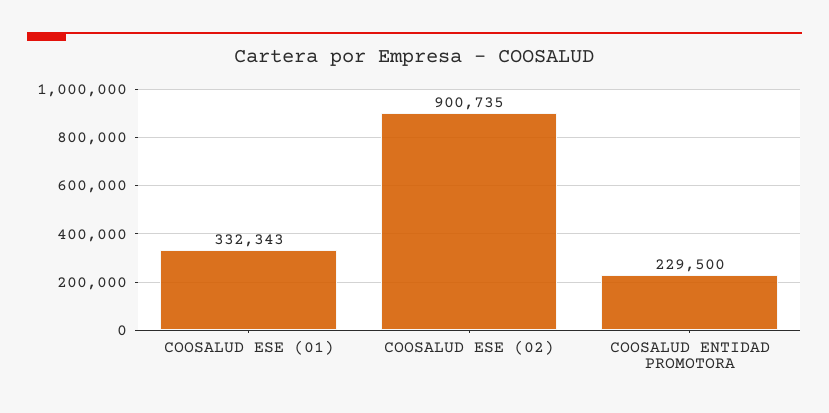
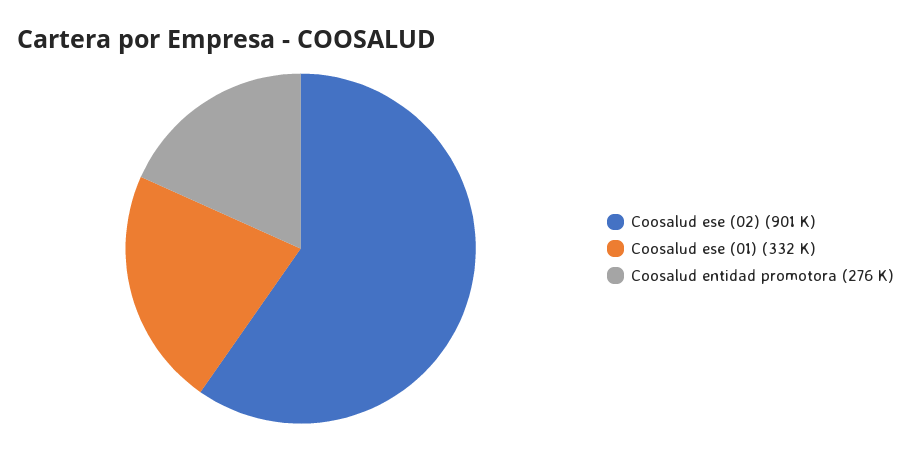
  {
    "COOSALUD ESE (01)": 332343,
    "COOSALUD ESE (02)": 900735,
-   "COOSALUD ENTIDAD PROMOTORA": 229500
+   "COOSALUD ENTIDAD PROMOTORA": 276000
  }

